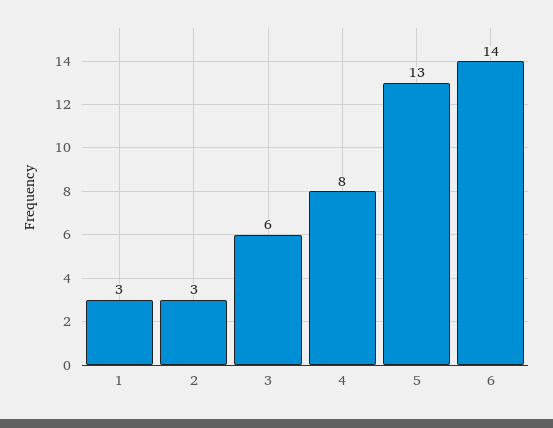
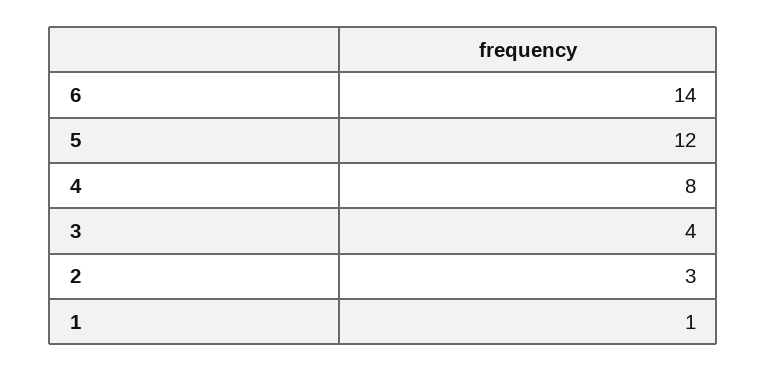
  {
-   "1": 3,
+   "1": 1,
    "2": 3,
-   "3": 6,
+   "3": 4,
    "4": 8,
-   "5": 13,
+   "5": 12,
    "6": 14
  }

